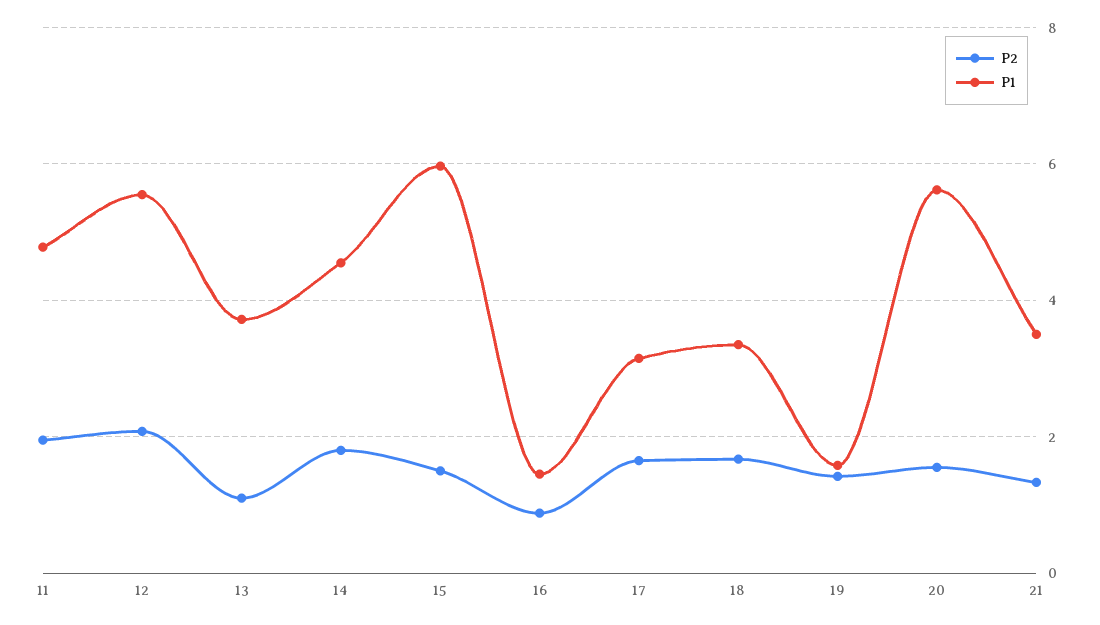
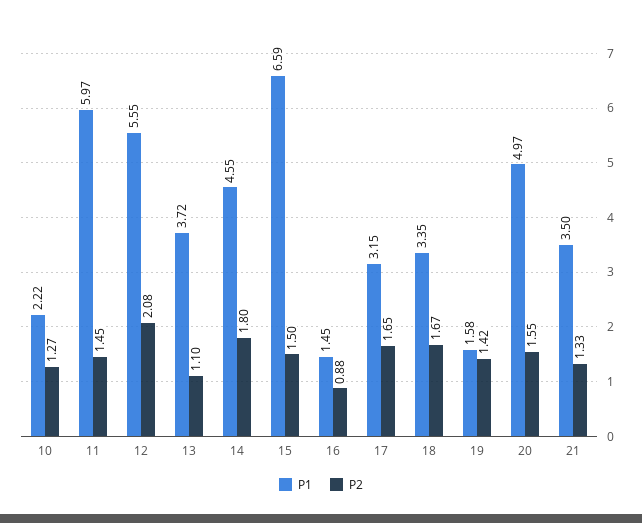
  {
    "P2": {
-     "11": 2,
+     "11": 1.45,
      "12": 2.08,
      "13": 1.1,
      "14": 1.8,
      "15": 1.5,
      "16": 0.88,
      "17": 1.65,
      "18": 1.67,
      "19": 1.42,
      "20": 1.55,
-     "21": 1.33
+     "21": 1.33,
+     "10": 1.27
    },
    "P1": {
-     "11": 4.8,
+     "11": 5.97,
      "12": 5.55,
      "13": 3.72,
      "14": 4.55,
-     "15": 6,
+     "15": 6.59,
      "16": 1.45,
      "17": 3.15,
      "18": 3.35,
      "19": 1.58,
-     "20": 5.6,
+     "20": 4.97,
-     "21": 3.5
+     "21": 3.5,
+     "10": 2.22
    }
  }

